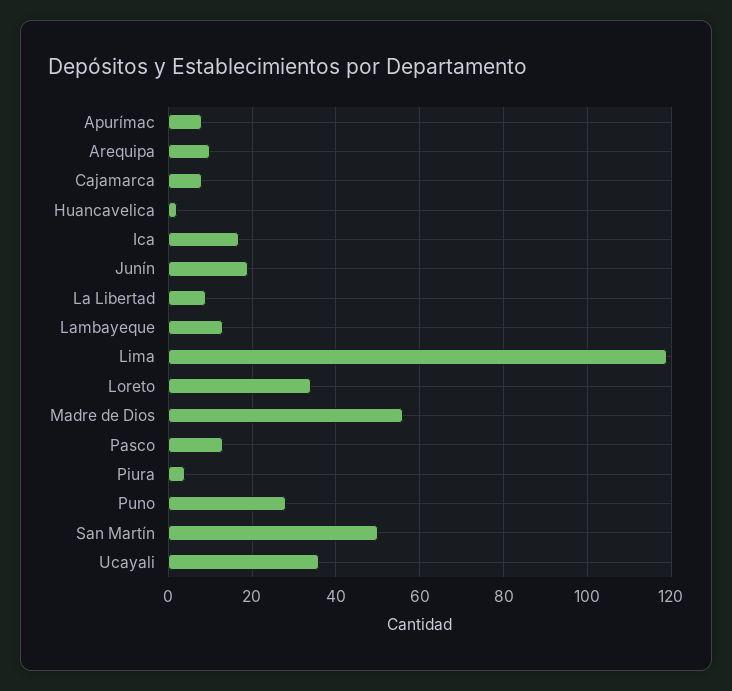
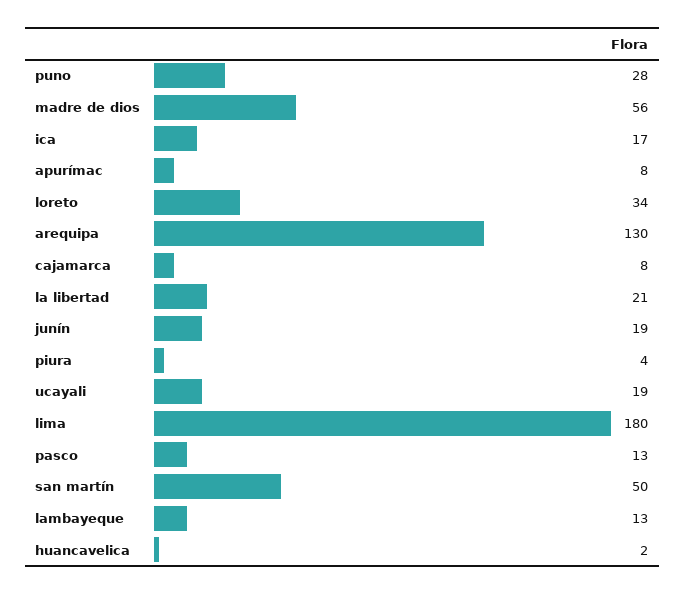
  {
    "Apurímac": 8,
-   "Arequipa": 10,
+   "Arequipa": 130,
    "Cajamarca": 8,
    "Huancavelica": 2,
    "Ica": 17,
    "Junín": 19,
-   "La Libertad": 10,
+   "La Libertad": 21,
    "Lambayeque": 13,
-   "Lima": 120,
+   "Lima": 180,
    "Loreto": 34,
    "Madre de Dios": 56,
    "Pasco": 13,
    "Piura": 4,
    "Puno": 28,
    "San Martín": 50,
-   "Ucayali": 35
+   "Ucayali": 19
  }

